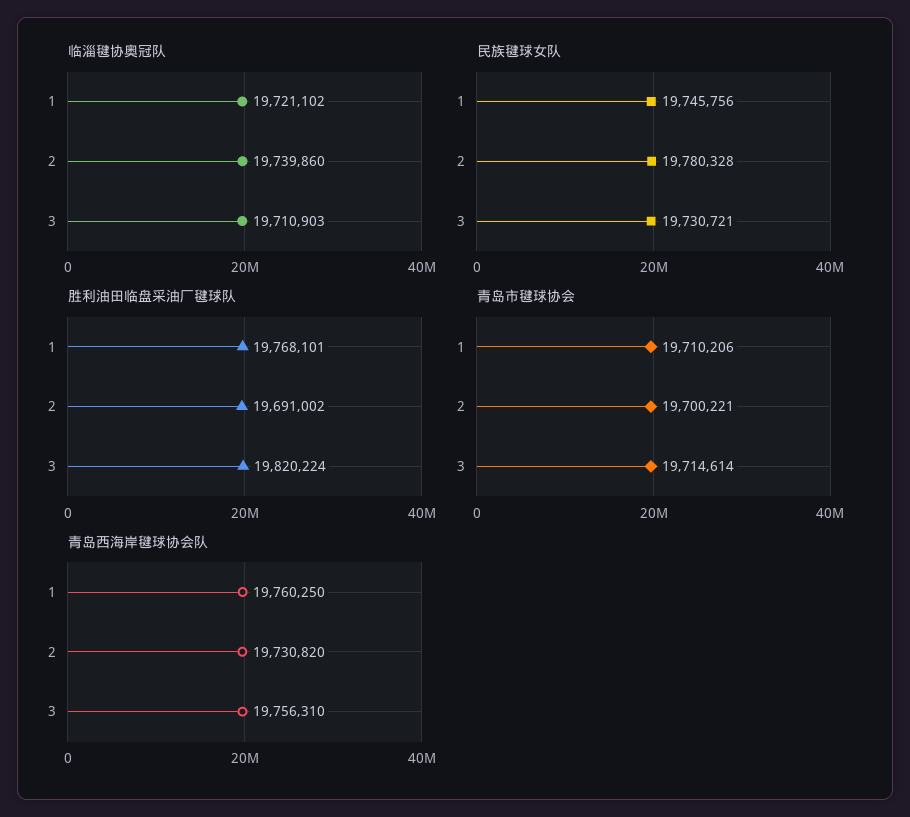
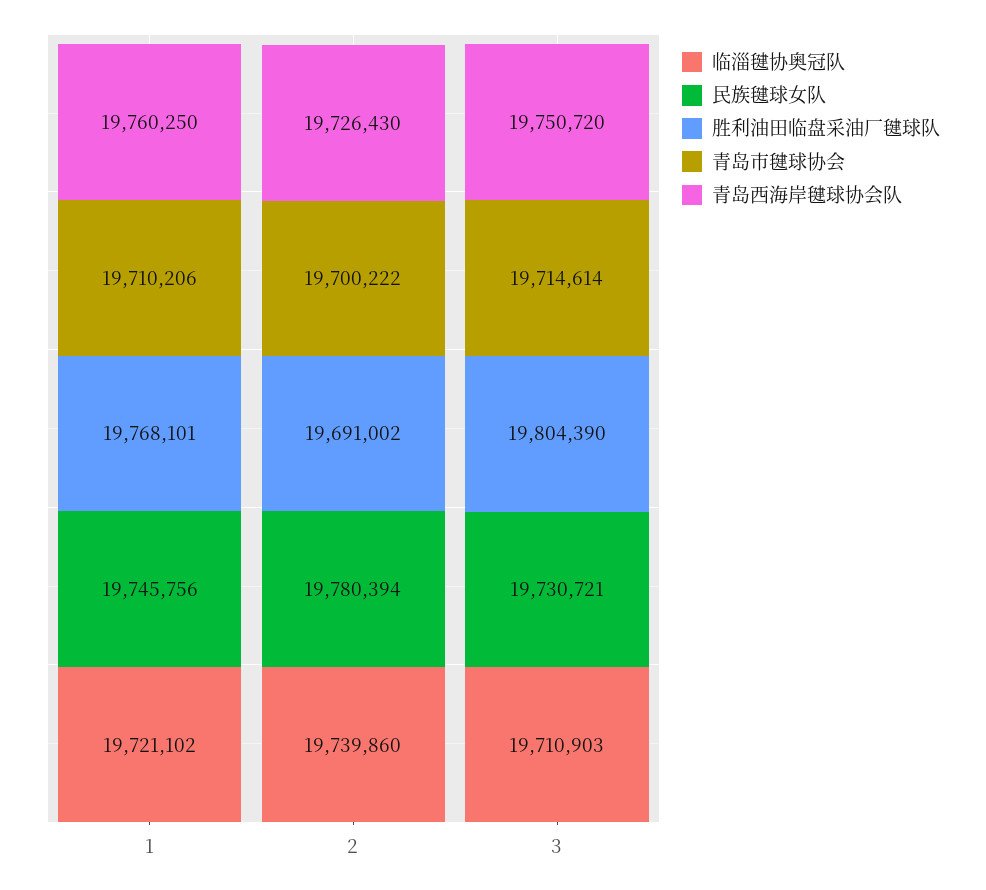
  {
    "临淄毽协奥冠队": {
      "1": 19721102,
      "2": 19739860,
      "3": 19710903
    },
    "民族毽球女队": {
      "1": 19745756,
-     "2": 19780328,
+     "2": 19780394,
      "3": 19730721
    },
    "胜利油田临盘采油厂毽球队": {
      "1": 19768101,
      "2": 19691002,
-     "3": 19820224
+     "3": 19804390
    },
    "青岛市毽球协会": {
      "1": 19710206,
-     "2": 19700221,
+     "2": 19700222,
      "3": 19714614
    },
    "青岛西海岸毽球协会队": {
      "1": 19760250,
-     "2": 19730820,
+     "2": 19726430,
-     "3": 19756310
+     "3": 19750720
    }
  }

